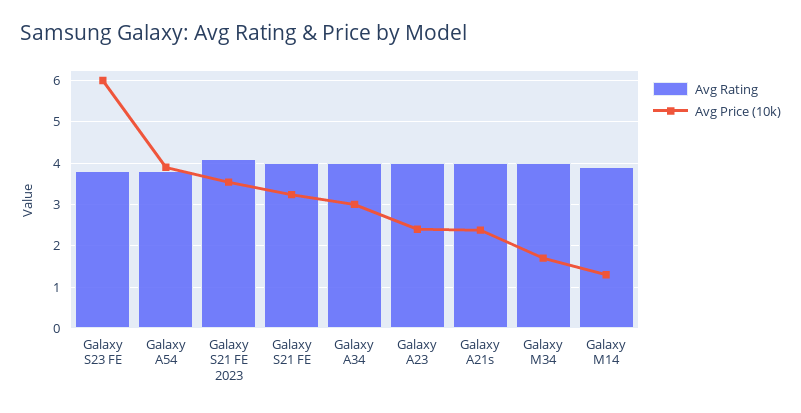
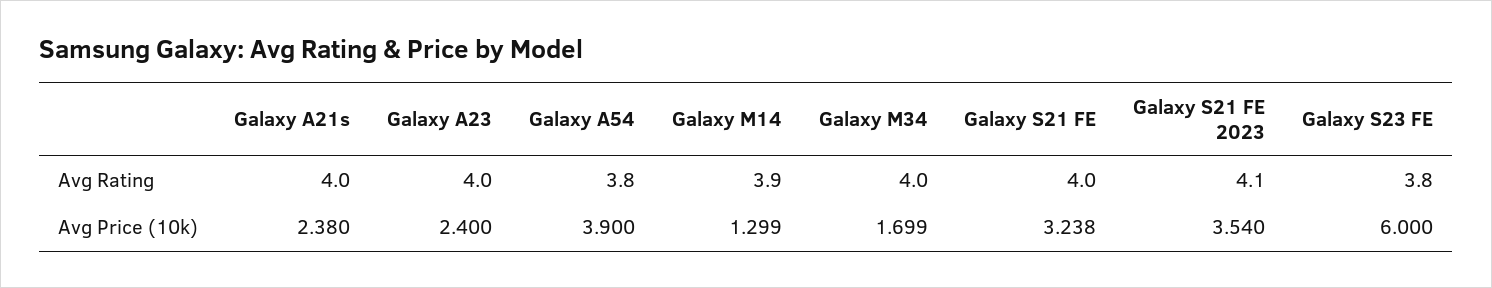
  {
    "Avg Rating": {
      "Galaxy S23 FE": 3.8,
      "Galaxy A54": 3.8,
      "Galaxy S21 FE 2023": 4.1,
      "Galaxy S21 FE": 4,
-     "Galaxy A34": 4,
      "Galaxy A23": 4,
      "Galaxy A21s": 4,
      "Galaxy M34": 4,
      "Galaxy M14": 3.9
    },
    "Avg Price (10k)": {
      "Galaxy S23 FE": 6,
      "Galaxy A54": 3.9,
      "Galaxy S21 FE 2023": 3.54,
      "Galaxy S21 FE": 3.238,
-     "Galaxy A34": 3,
      "Galaxy A23": 2.4,
      "Galaxy A21s": 2.38,
      "Galaxy M34": 1.699,
      "Galaxy M14": 1.299
    }
  }

